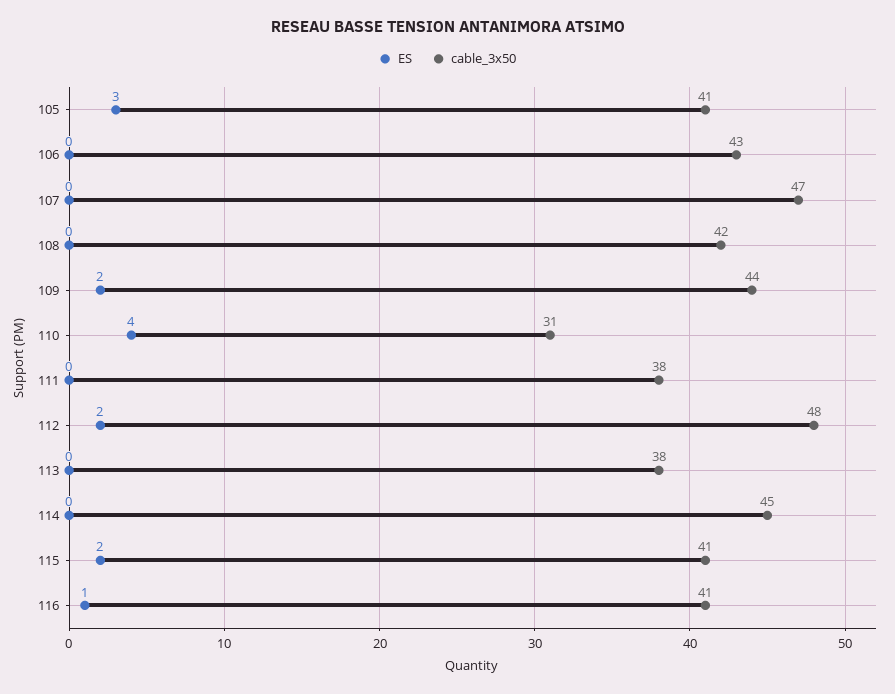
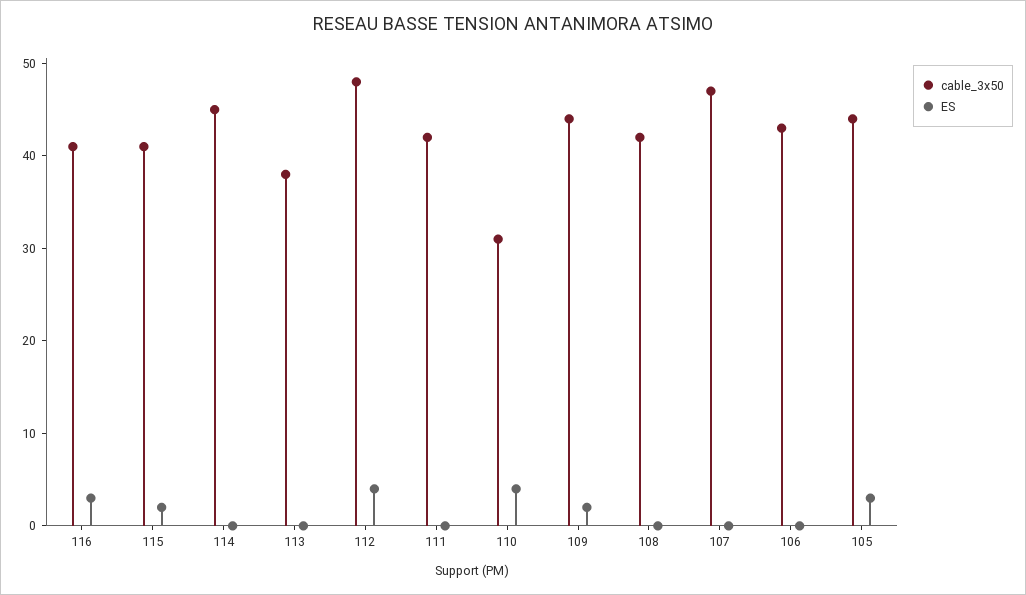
  {
    "ES": {
      "105": 3,
      "106": 0,
      "107": 0,
      "108": 0,
      "109": 2,
      "110": 4,
      "111": 0,
-     "112": 2,
+     "112": 4,
      "113": 0,
      "114": 0,
      "115": 2,
-     "116": 1
+     "116": 3
    },
    "cable_3x50": {
-     "105": 41,
+     "105": 44,
      "106": 43,
      "107": 47,
      "108": 42,
      "109": 44,
      "110": 31,
-     "111": 38,
+     "111": 42,
      "112": 48,
      "113": 38,
      "114": 45,
      "115": 41,
      "116": 41
    }
  }

